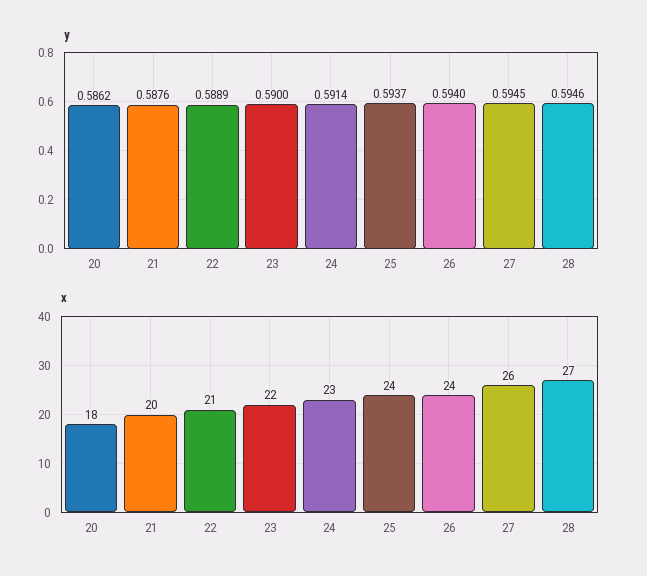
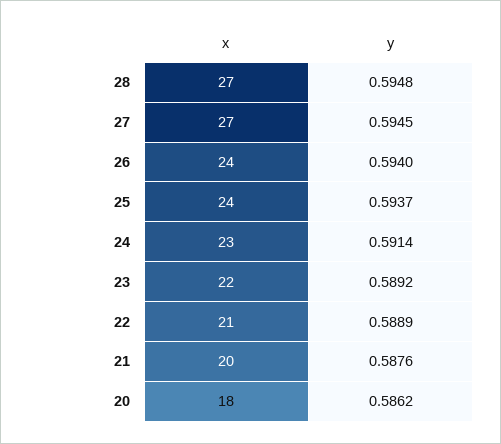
  {
    "y": {
      "20": 0.5862,
      "21": 0.5876,
      "22": 0.5889,
-     "23": 0.59,
+     "23": 0.5892,
      "24": 0.5914,
      "25": 0.5937,
      "26": 0.594,
      "27": 0.5945,
-     "28": 0.5946
+     "28": 0.5948
    },
    "x": {
      "20": 18,
      "21": 20,
      "22": 21,
      "23": 22,
      "24": 23,
      "25": 24,
      "26": 24,
-     "27": 26,
+     "27": 27,
      "28": 27
    }
  }

